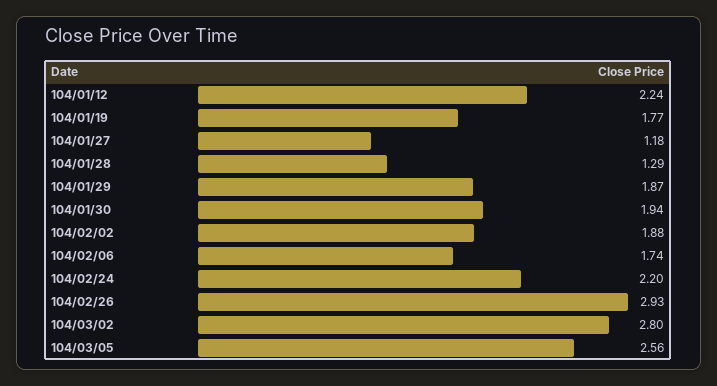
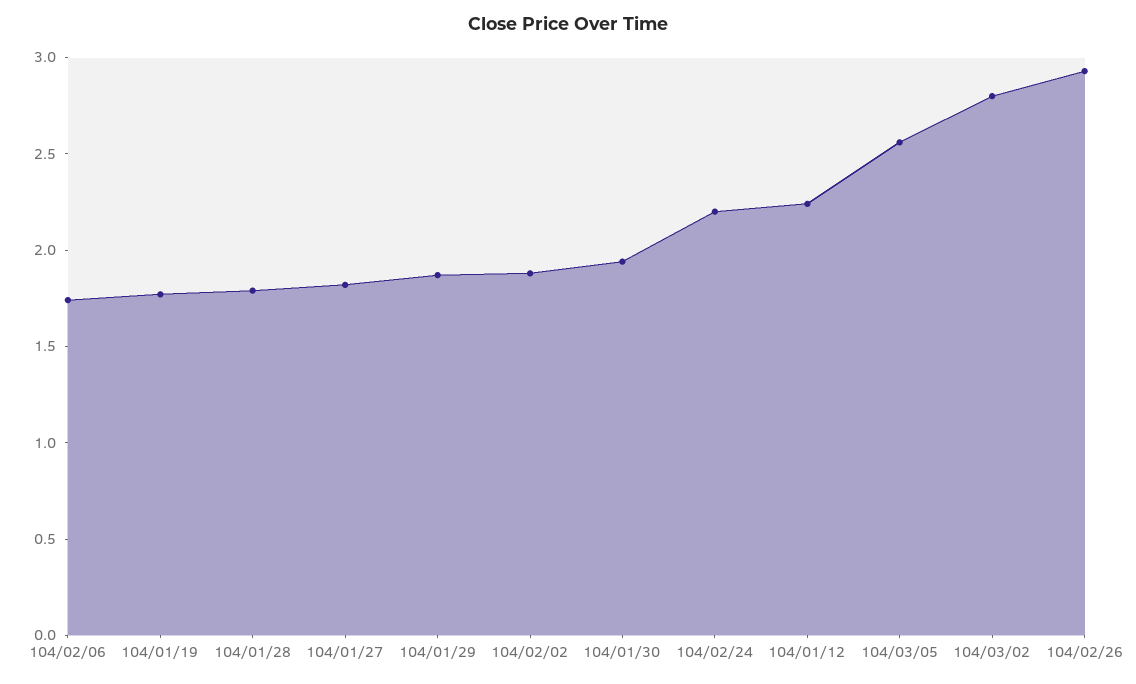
  {
    "104/01/12": 2.24,
    "104/01/19": 1.77,
-   "104/01/27": 1.18,
+   "104/01/27": 1.8,
-   "104/01/28": 1.29,
+   "104/01/28": 1.8,
    "104/01/29": 1.87,
    "104/01/30": 1.94,
    "104/02/02": 1.88,
    "104/02/06": 1.74,
    "104/02/24": 2.2,
    "104/02/26": 2.93,
    "104/03/02": 2.8,
    "104/03/05": 2.56
  }

